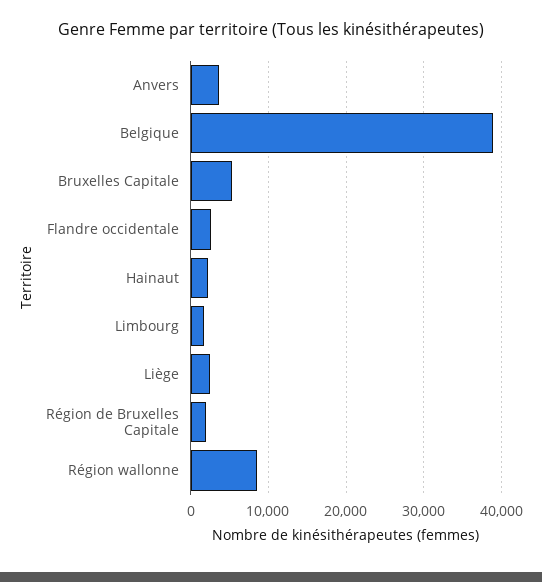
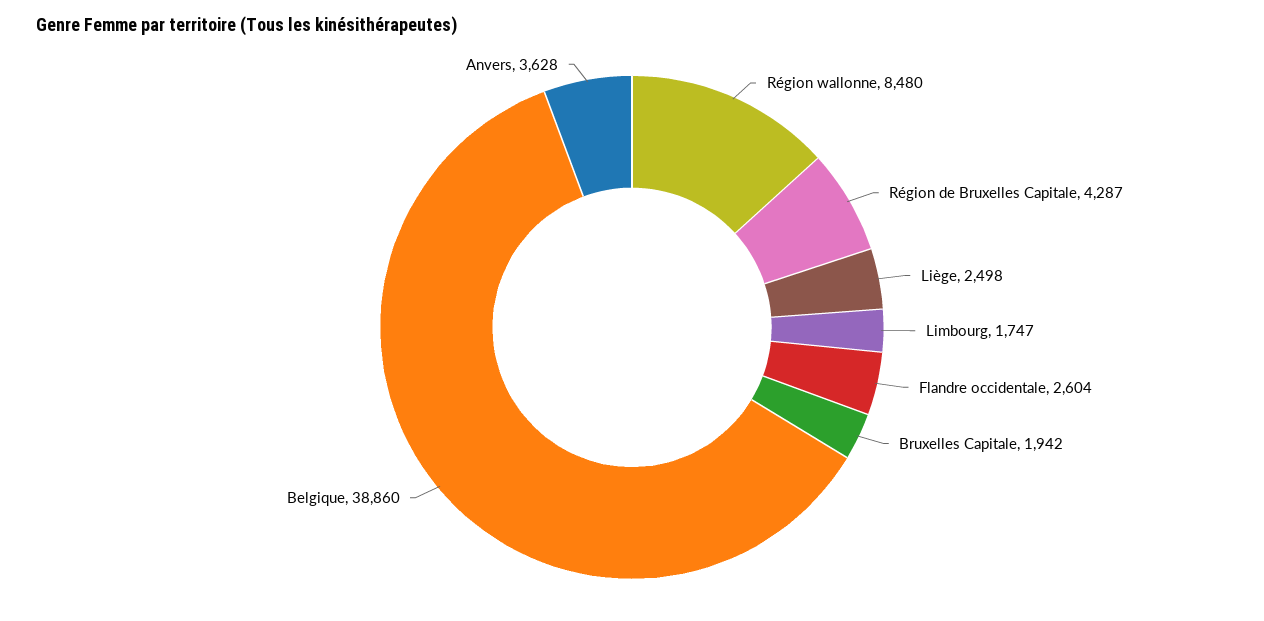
  {
    "Anvers": 3628,
    "Belgique": 38860,
-   "Bruxelles Capitale": 5000,
+   "Bruxelles Capitale": 1942,
    "Flandre occidentale": 2604,
-   "Hainaut": 2000,
    "Limbourg": 1747,
    "Liège": 2498,
-   "Région de Bruxelles Capitale": 2000,
+   "Région de Bruxelles Capitale": 4287,
    "Région wallonne": 8480
  }

